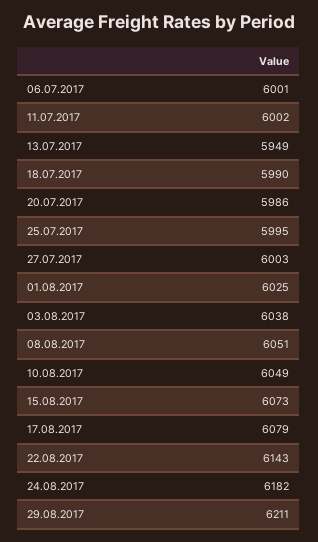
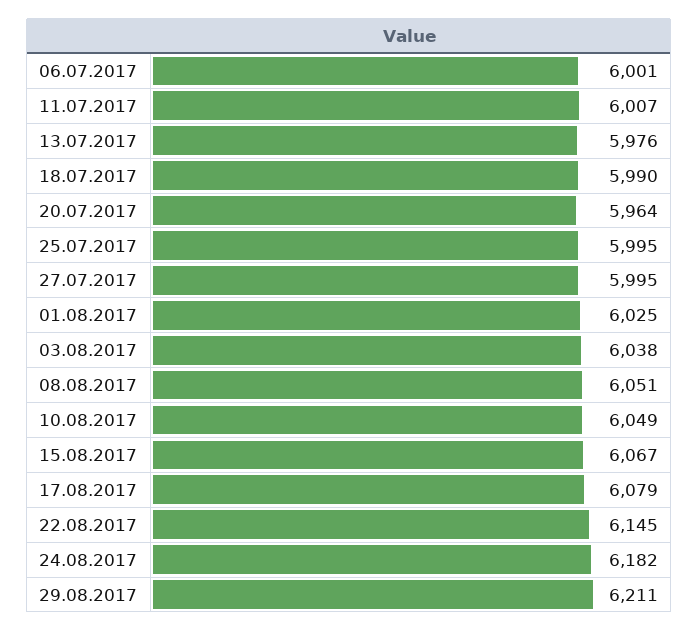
  {
    "06.07.2017": 6001,
-   "11.07.2017": 6002,
+   "11.07.2017": 6007,
-   "13.07.2017": 5949,
+   "13.07.2017": 5976,
    "18.07.2017": 5990,
-   "20.07.2017": 5986,
+   "20.07.2017": 5964,
    "25.07.2017": 5995,
-   "27.07.2017": 6003,
+   "27.07.2017": 5995,
    "01.08.2017": 6025,
    "03.08.2017": 6038,
    "08.08.2017": 6051,
    "10.08.2017": 6049,
-   "15.08.2017": 6073,
+   "15.08.2017": 6067,
    "17.08.2017": 6079,
-   "22.08.2017": 6143,
+   "22.08.2017": 6145,
    "24.08.2017": 6182,
    "29.08.2017": 6211
  }

